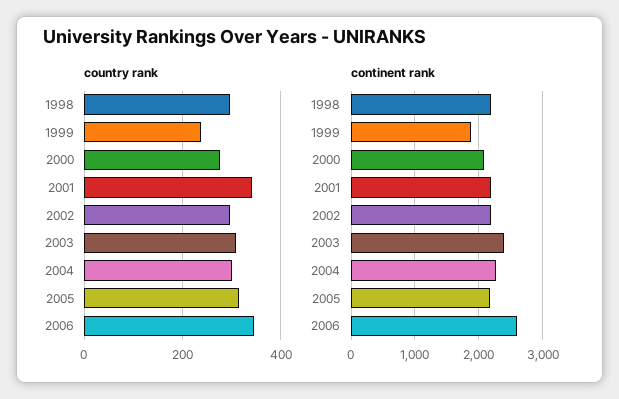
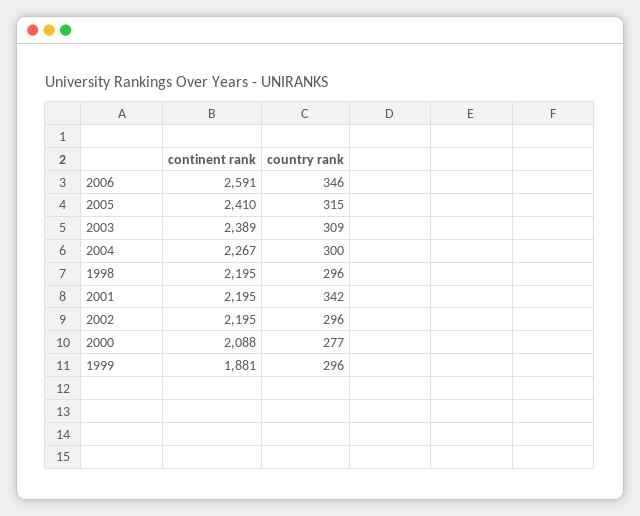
  {
    "country rank": {
      "1998": 296,
-     "1999": 240,
+     "1999": 296,
      "2000": 277,
      "2001": 342,
      "2002": 296,
      "2003": 309,
      "2004": 300,
      "2005": 315,
      "2006": 346
    },
    "continent rank": {
      "1998": 2195,
      "1999": 1881,
      "2000": 2088,
      "2001": 2195,
      "2002": 2195,
      "2003": 2389,
      "2004": 2267,
-     "2005": 2200,
+     "2005": 2410,
      "2006": 2591
    }
  }

